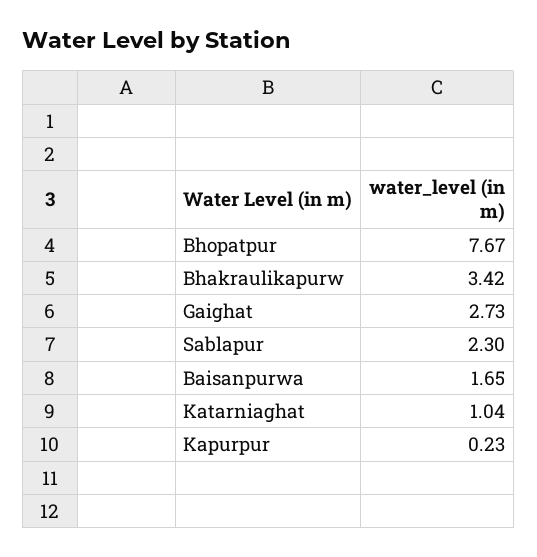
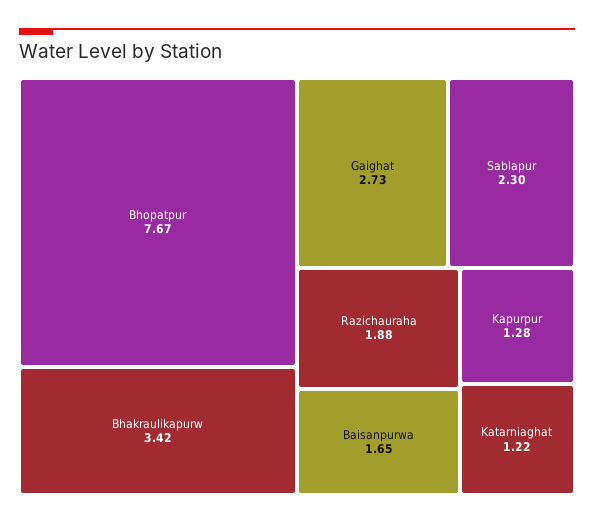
  {
    "Bhopatpur": 7.67,
    "Bhakraulikapurw": 3.42,
    "Gaighat": 2.73,
    "Sablapur": 2.3,
    "Baisanpurwa": 1.65,
-   "Katarniaghat": 1.04,
+   "Katarniaghat": 1.22,
-   "Kapurpur": 0.23
+   "Kapurpur": 1.28,
+   "Razichauraha": 1.88
  }

